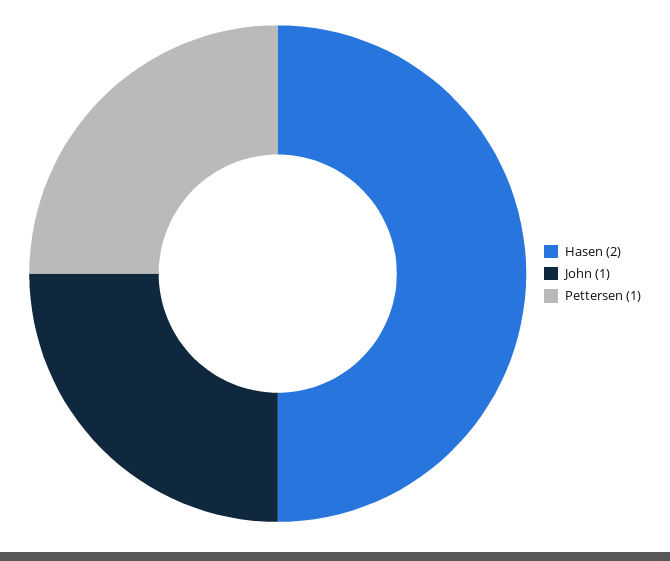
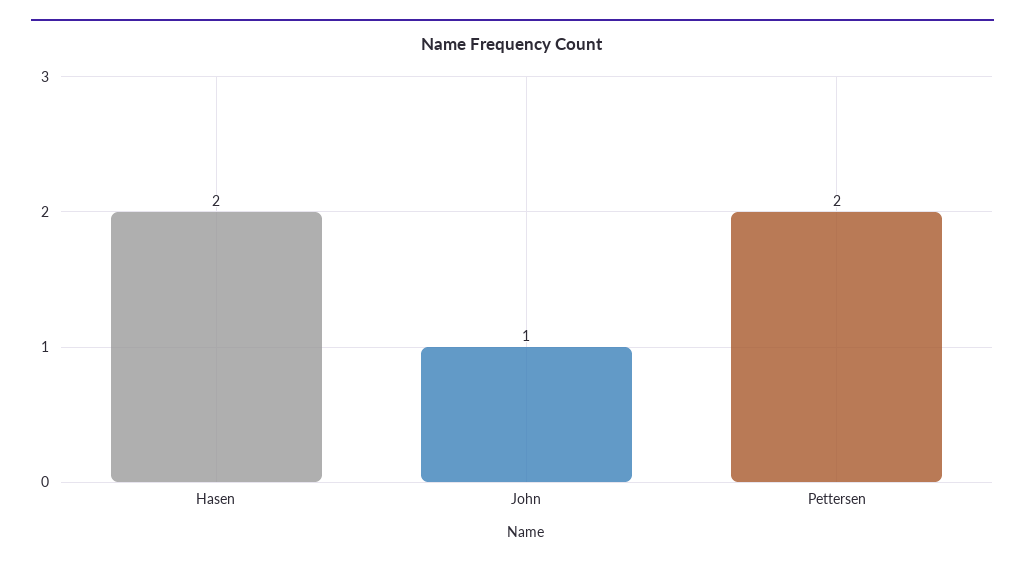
  {
    "Hasen": 2,
    "John": 1,
-   "Pettersen": 1
+   "Pettersen": 2
  }

